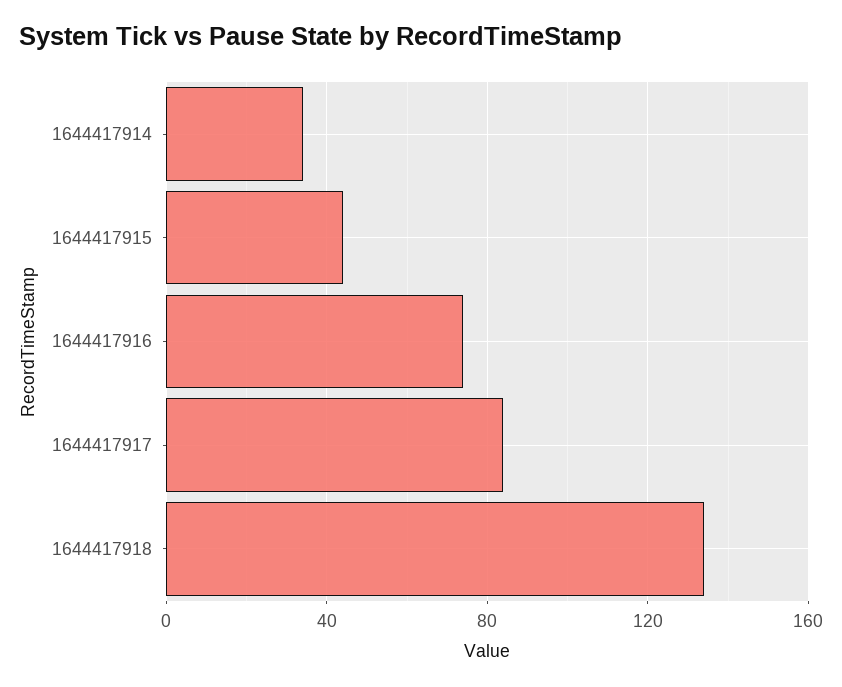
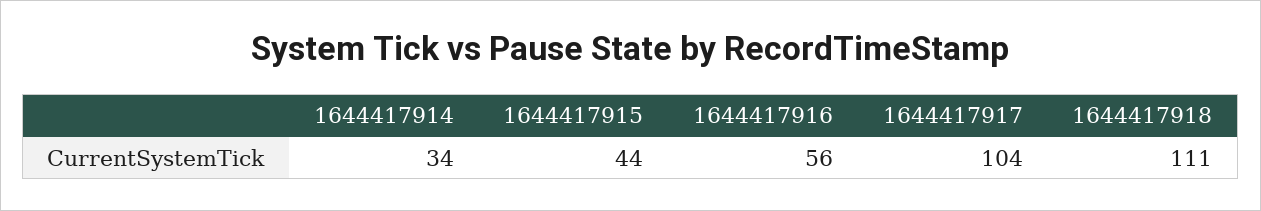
  {
    "1644417914": 34,
    "1644417915": 44,
-   "1644417916": 75,
+   "1644417916": 56,
-   "1644417917": 85,
+   "1644417917": 104,
-   "1644417918": 135
+   "1644417918": 111
  }

